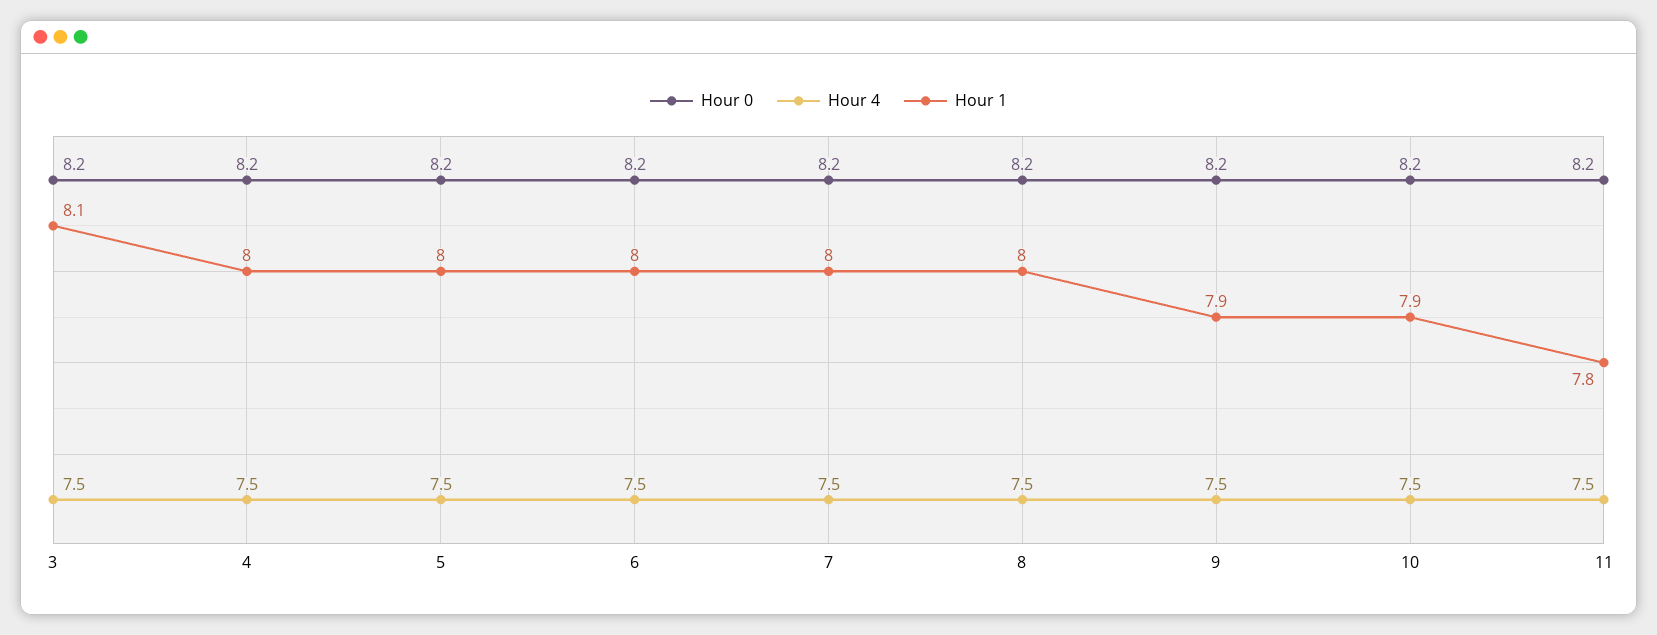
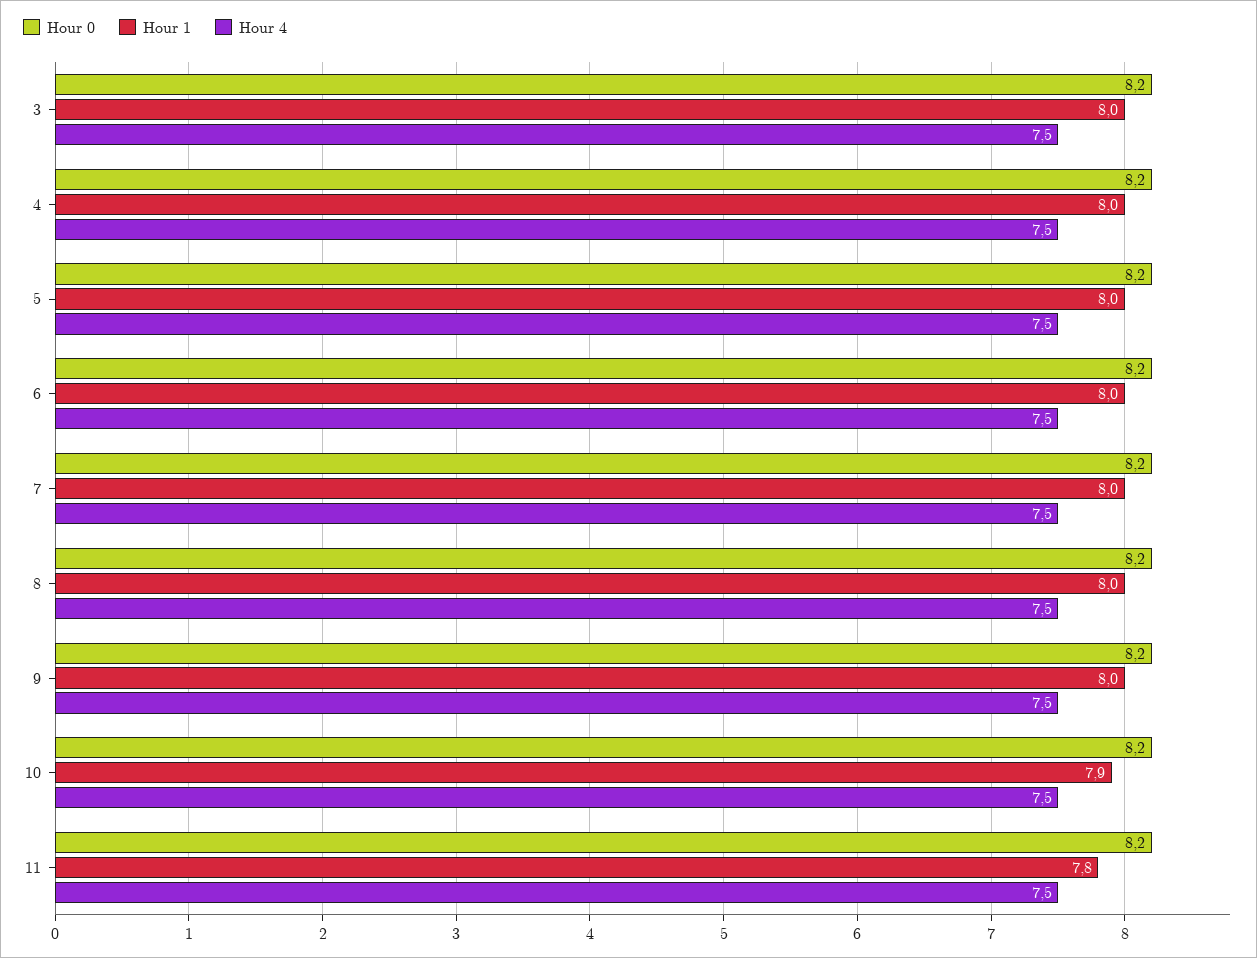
  {
    "Hour 0": {
      "3": 8.2,
      "4": 8.2,
      "5": 8.2,
      "6": 8.2,
      "7": 8.2,
      "8": 8.2,
      "9": 8.2,
      "10": 8.2,
      "11": 8.2
    },
    "Hour 4": {
      "3": 7.5,
      "4": 7.5,
      "5": 7.5,
      "6": 7.5,
      "7": 7.5,
      "8": 7.5,
      "9": 7.5,
      "10": 7.5,
      "11": 7.5
    },
    "Hour 1": {
-     "3": 8.1,
+     "3": 8,
      "4": 8,
      "5": 8,
      "6": 8,
      "7": 8,
      "8": 8,
-     "9": 7.9,
+     "9": 8,
      "10": 7.9,
      "11": 7.8
    }
  }

